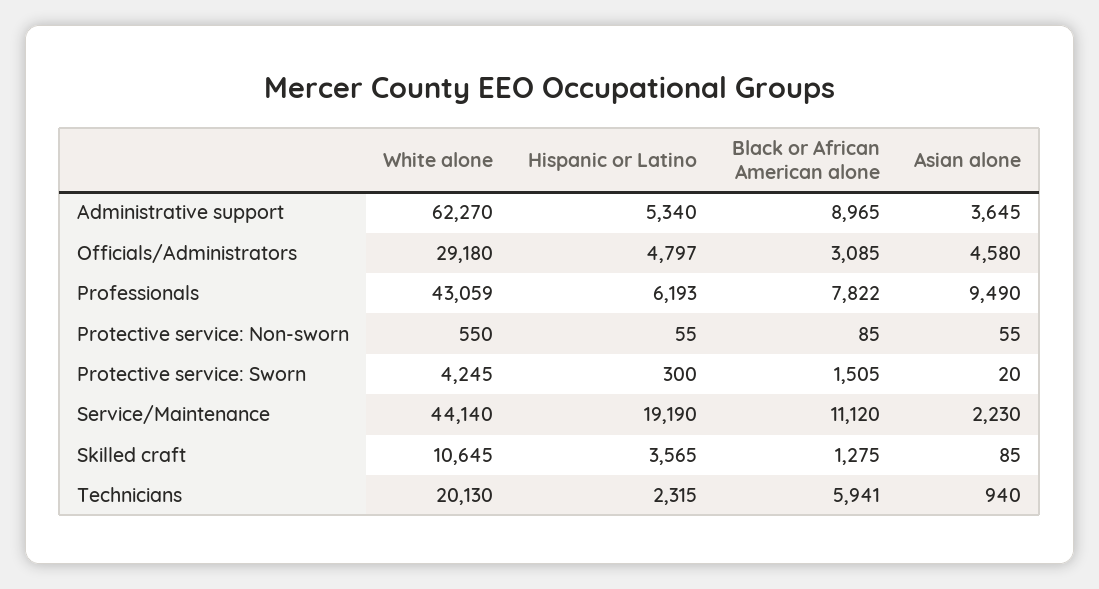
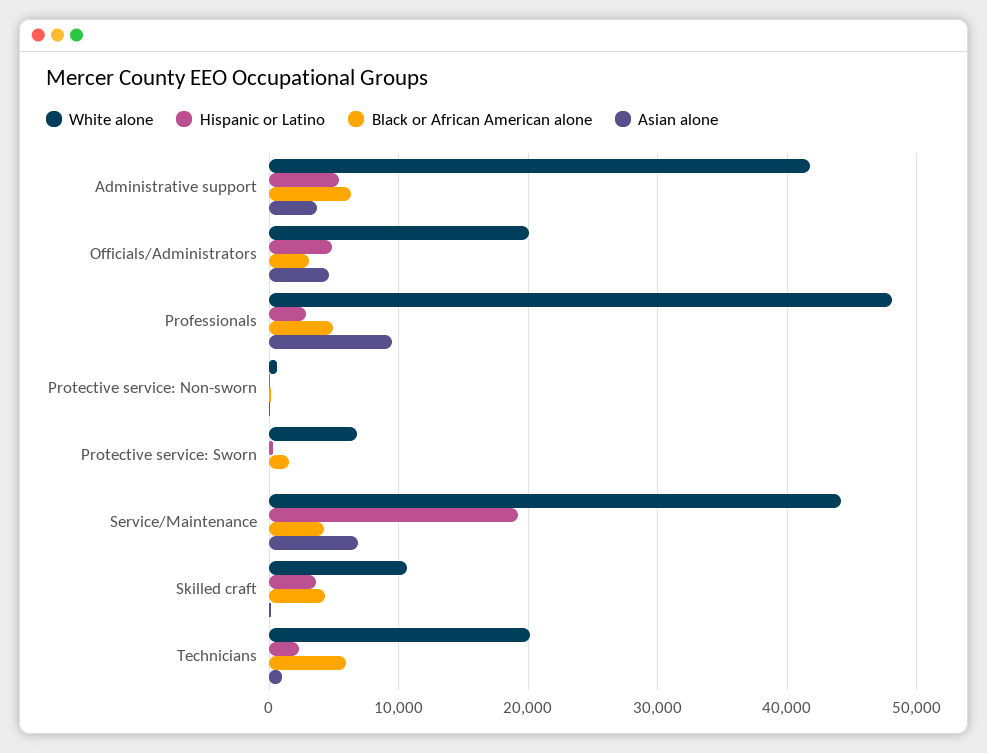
  {
    "White alone": {
-     "Administrative support": 62270,
+     "Administrative support": 42000,
-     "Officials/Administrators": 29180,
+     "Officials/Administrators": 20000,
-     "Professionals": 43059,
+     "Professionals": 48000,
      "Protective service: Non-sworn": 550,
-     "Protective service: Sworn": 4245,
+     "Protective service: Sworn": 7000,
      "Service/Maintenance": 44140,
      "Skilled craft": 10645,
      "Technicians": 20130
    },
    "Hispanic or Latino": {
      "Administrative support": 5340,
      "Officials/Administrators": 4797,
-     "Professionals": 6193,
+     "Professionals": 3000,
      "Protective service: Non-sworn": 55,
      "Protective service: Sworn": 300,
      "Service/Maintenance": 19190,
      "Skilled craft": 3565,
      "Technicians": 2315
    },
    "Black or African American alone": {
-     "Administrative support": 8965,
+     "Administrative support": 6000,
      "Officials/Administrators": 3085,
-     "Professionals": 7822,
+     "Professionals": 5000,
      "Protective service: Non-sworn": 85,
      "Protective service: Sworn": 1505,
-     "Service/Maintenance": 11120,
+     "Service/Maintenance": 4000,
-     "Skilled craft": 1275,
+     "Skilled craft": 4000,
      "Technicians": 5941
    },
    "Asian alone": {
      "Administrative support": 3645,
      "Officials/Administrators": 4580,
      "Professionals": 9490,
      "Protective service: Non-sworn": 55,
      "Protective service: Sworn": 20,
-     "Service/Maintenance": 2230,
+     "Service/Maintenance": 7000,
      "Skilled craft": 85,
      "Technicians": 940
    }
  }

